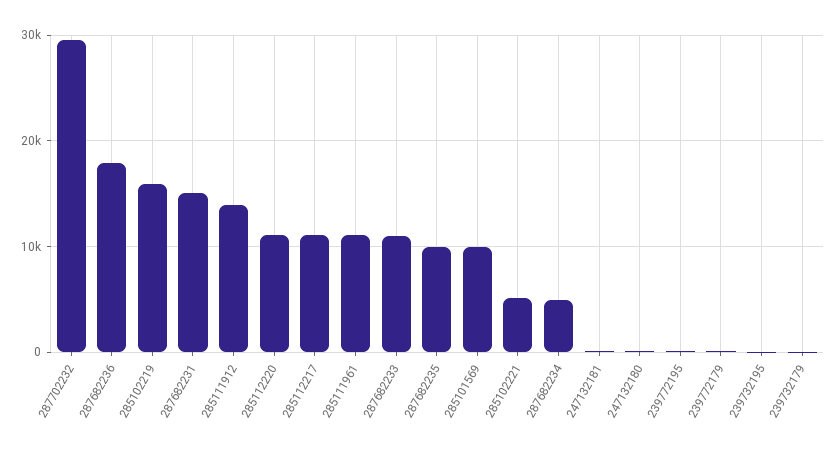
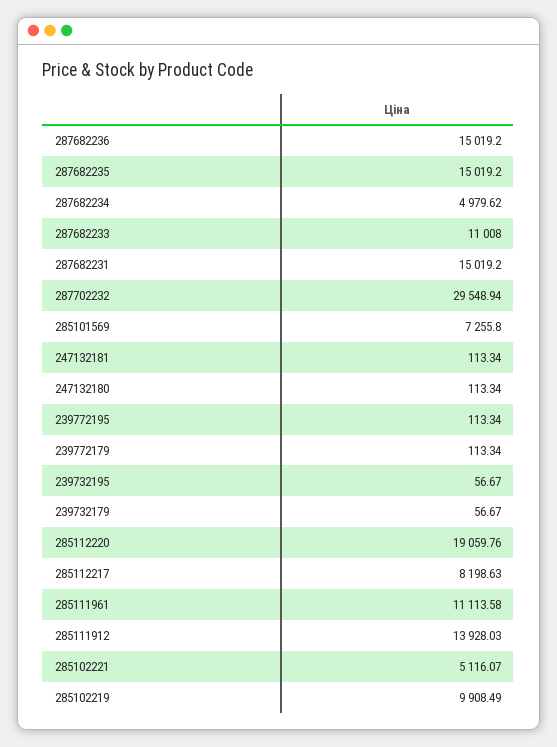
  {
    "287702232": 29548.94,
-   "287682236": 18000,
+   "287682236": 15019.2,
-   "285102219": 16000,
+   "285102219": 9908.49,
    "287682231": 15019.2,
    "285111912": 13928.03,
-   "285112220": 11000,
+   "285112220": 19059.76,
-   "285112217": 11000,
+   "285112217": 8198.63,
    "285111961": 11113.58,
    "287682233": 11008,
-   "287682235": 10000,
+   "287682235": 15019.2,
-   "285101569": 10000,
+   "285101569": 7255.8,
    "285102221": 5116.07,
    "287682234": 4979.62,
    "247132181": 113.34,
    "247132180": 113.34,
    "239772195": 113.34,
    "239772179": 113.34,
    "239732195": 56.67,
    "239732179": 56.67
  }

